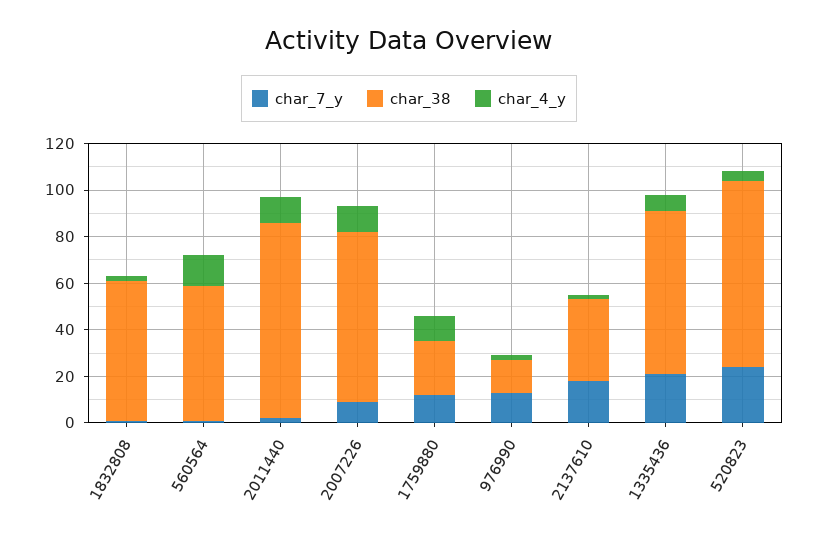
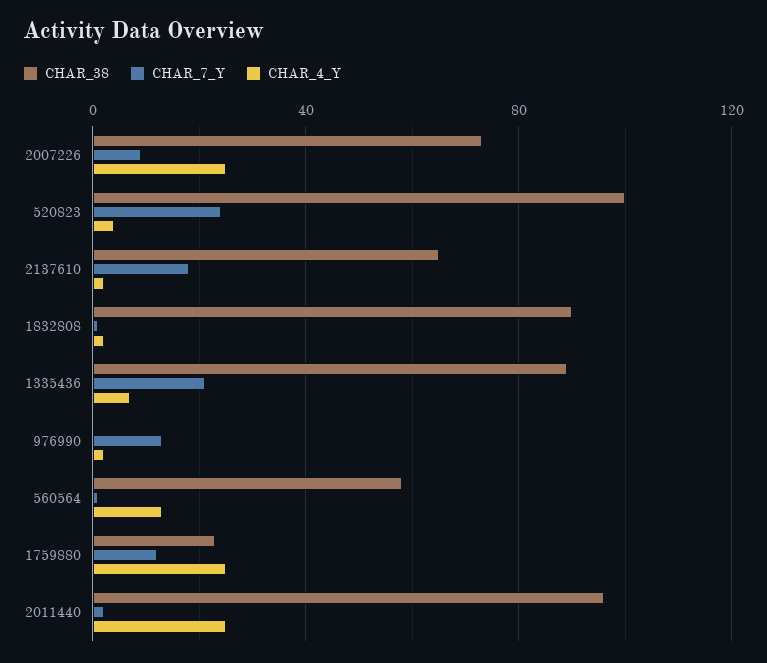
  {
    "char_7_y": {
      "1832808": 0,
      "560564": 0,
      "2011440": 0,
      "2007226": 10,
      "1759880": 10,
      "976990": 15,
      "2137610": 20,
      "1335436": 20,
      "520823": 25
    },
    "char_38": {
-     "1832808": 60,
+     "1832808": 90,
      "560564": 60,
-     "2011440": 85,
+     "2011440": 95,
      "2007226": 75,
      "1759880": 25,
-     "976990": 15,
+     "976990": 0,
-     "2137610": 35,
+     "2137610": 65,
-     "1335436": 70,
+     "1335436": 90,
-     "520823": 80
+     "520823": 100
    },
    "char_4_y": {
      "1832808": 0,
      "560564": 15,
-     "2011440": 10,
+     "2011440": 25,
-     "2007226": 10,
+     "2007226": 25,
-     "1759880": 10,
+     "1759880": 25,
      "976990": 0,
      "2137610": 0,
      "1335436": 5,
      "520823": 5
    }
  }

